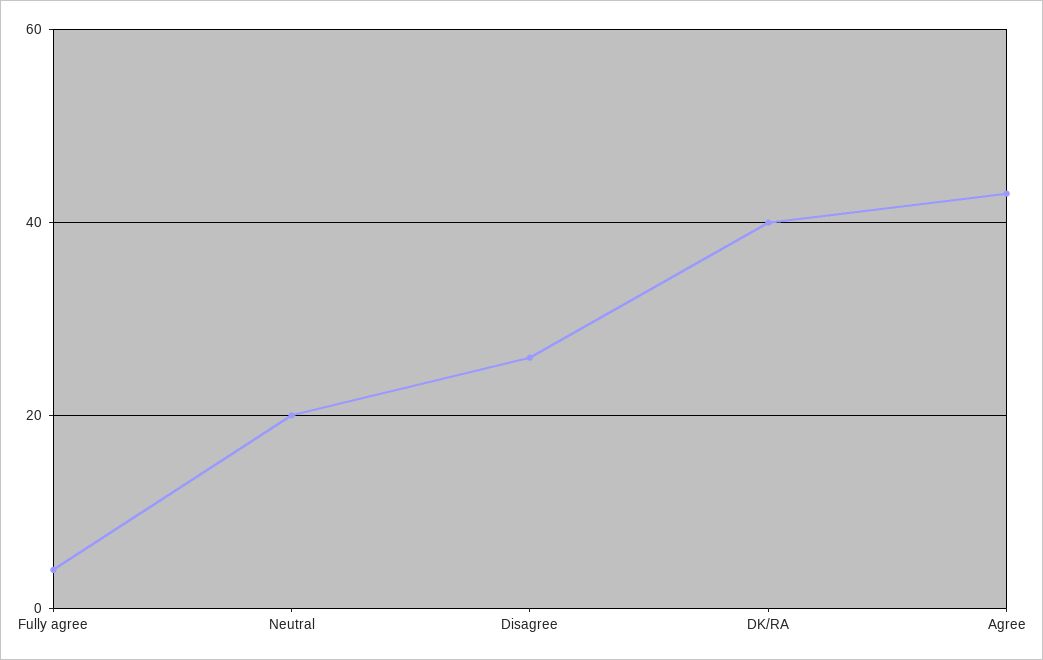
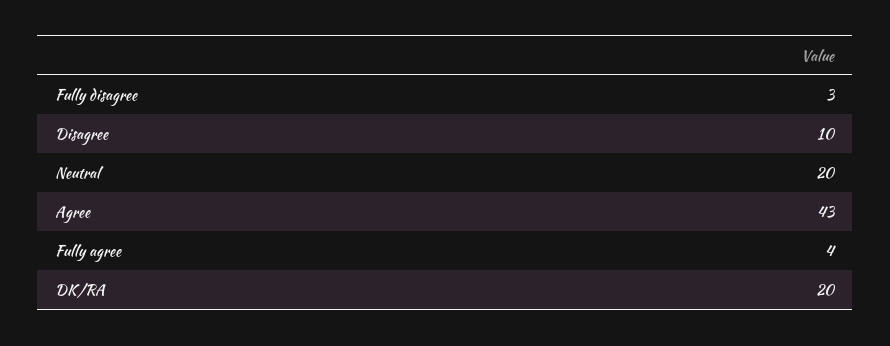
  {
    "Fully agree": 4,
    "Neutral": 20,
-   "Disagree": 25,
+   "Disagree": 10,
-   "DK/RA": 40,
+   "DK/RA": 20,
-   "Agree": 43
+   "Agree": 43,
+   "Fully disagree": 3
  }

